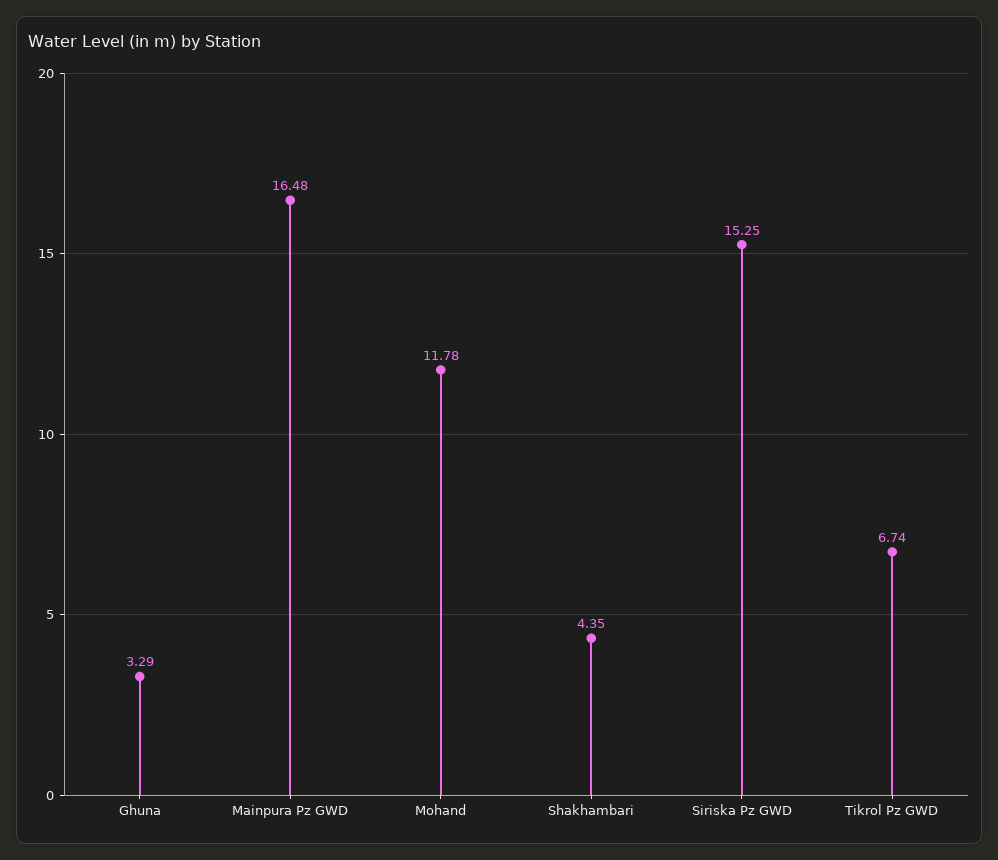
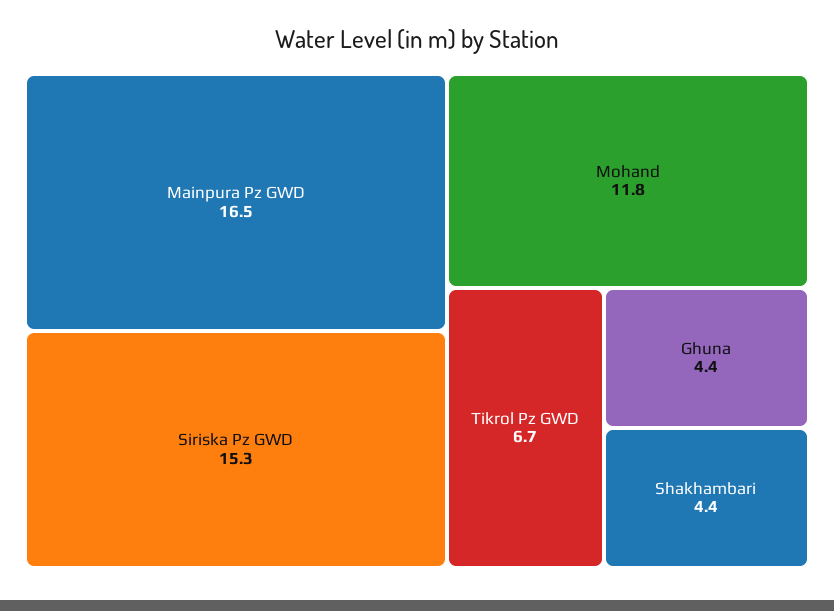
  {
-   "Ghuna": 3.29,
+   "Ghuna": 4.4,
    "Mainpura Pz GWD": 16.48,
    "Mohand": 11.78,
    "Shakhambari": 4.35,
    "Siriska Pz GWD": 15.25,
    "Tikrol Pz GWD": 6.74
  }

